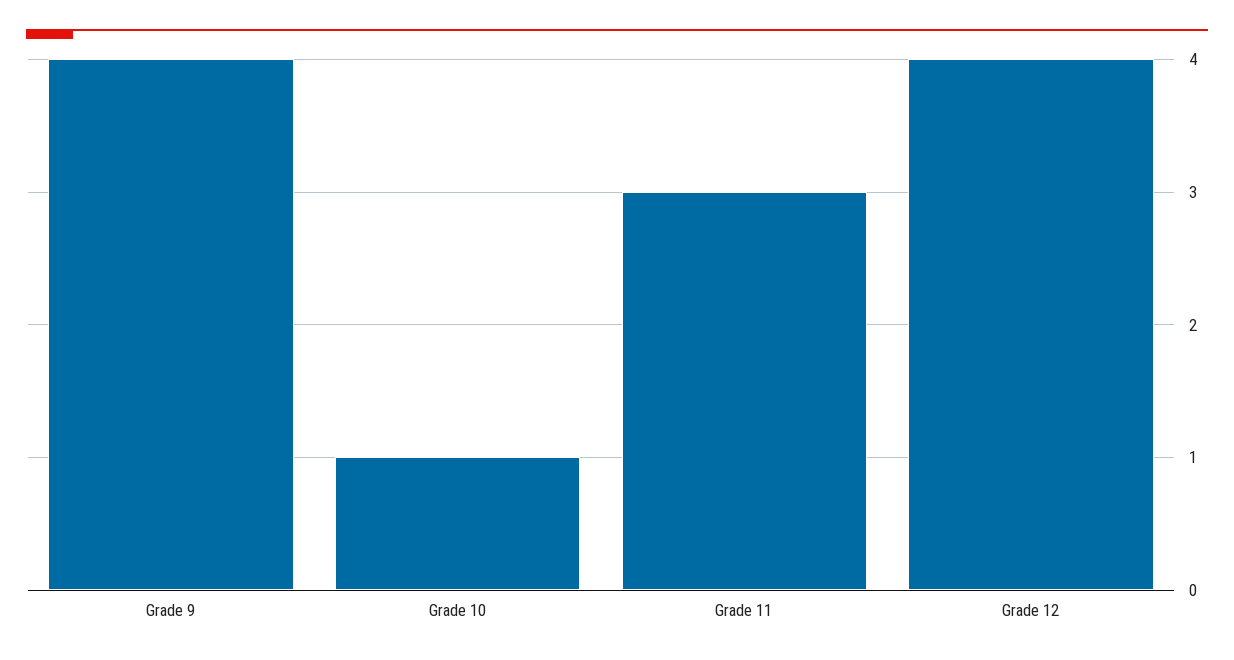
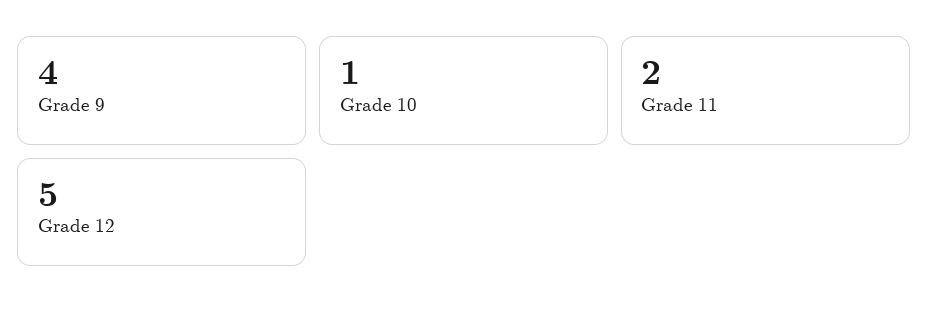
  {
    "Grade 9": 4,
    "Grade 10": 1,
-   "Grade 11": 3,
+   "Grade 11": 2,
-   "Grade 12": 4
+   "Grade 12": 5
  }

